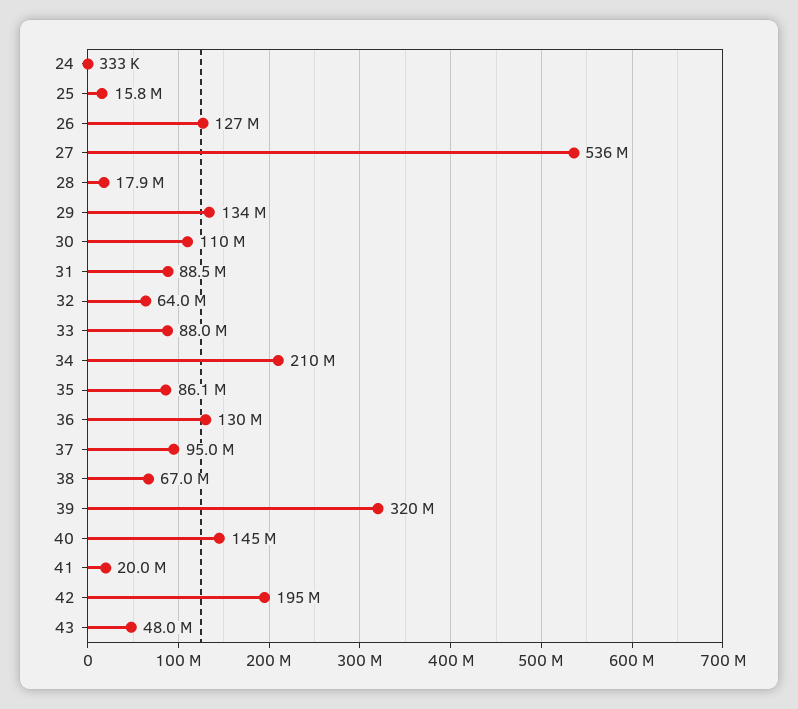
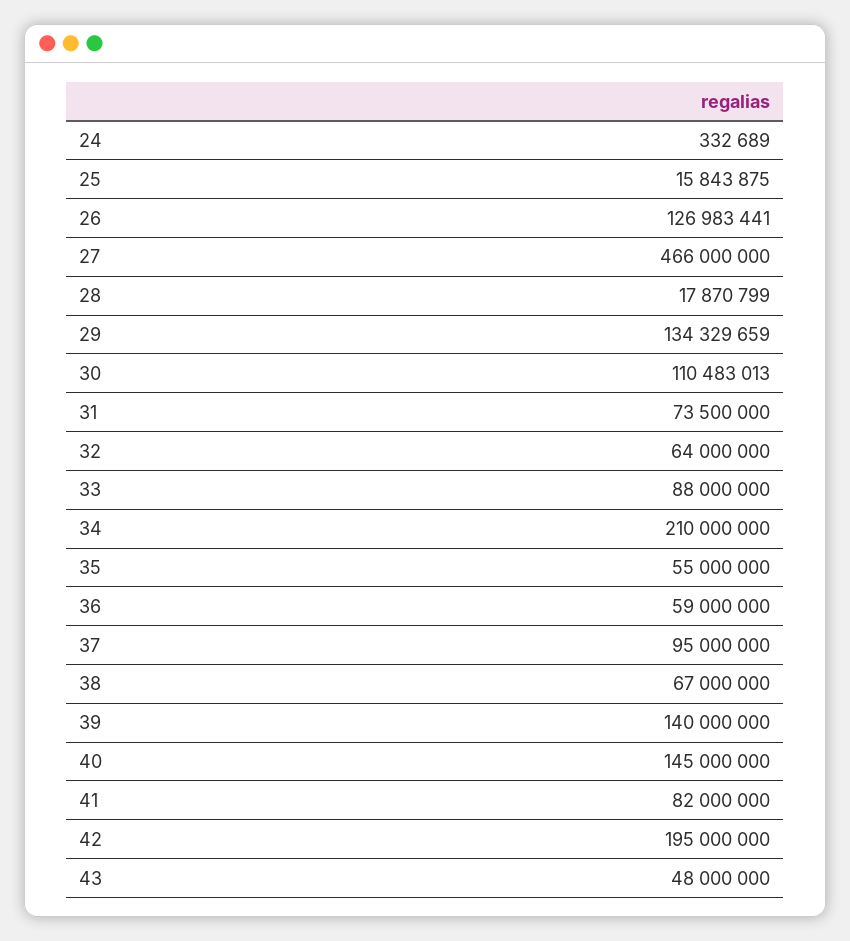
  {
    "24": 332689,
    "25": 15843875,
    "26": 126983441,
-   "27": 536000000,
+   "27": 466000000,
    "28": 17870799,
    "29": 134329659,
    "30": 110483013,
-   "31": 88500000,
+   "31": 73500000,
    "32": 64000000,
    "33": 88000000,
    "34": 210000000,
-   "35": 86100000,
+   "35": 55000000,
-   "36": 130000000,
+   "36": 59000000,
    "37": 95000000,
    "38": 67000000,
-   "39": 320000000,
+   "39": 140000000,
    "40": 145000000,
-   "41": 20000000,
+   "41": 82000000,
    "42": 195000000,
    "43": 48000000
  }

